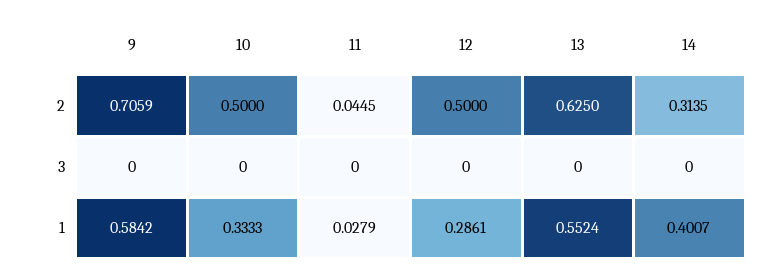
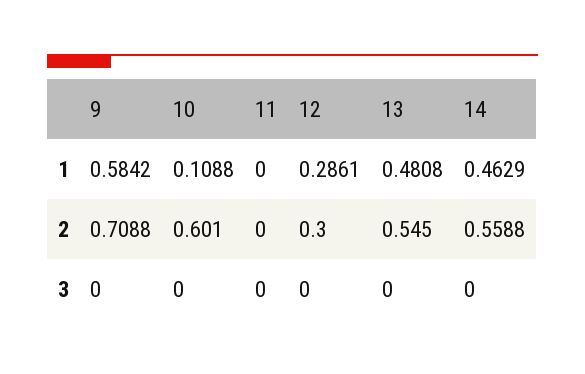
  {
    "9": {
-     "2": 0.7059,
+     "2": 0.7088,
      "3": 0,
      "1": 0.5842
    },
    "10": {
-     "2": 0.5,
+     "2": 0.601,
      "3": 0,
-     "1": 0.3333
+     "1": 0.1088
    },
    "11": {
-     "2": 0.0445,
+     "2": 0,
      "3": 0,
-     "1": 0.0279
+     "1": 0
    },
    "12": {
-     "2": 0.5,
+     "2": 0.3,
      "3": 0,
      "1": 0.2861
    },
    "13": {
-     "2": 0.625,
+     "2": 0.545,
      "3": 0,
-     "1": 0.5524
+     "1": 0.4808
    },
    "14": {
-     "2": 0.3135,
+     "2": 0.5588,
      "3": 0,
-     "1": 0.4007
+     "1": 0.4629
    }
  }

